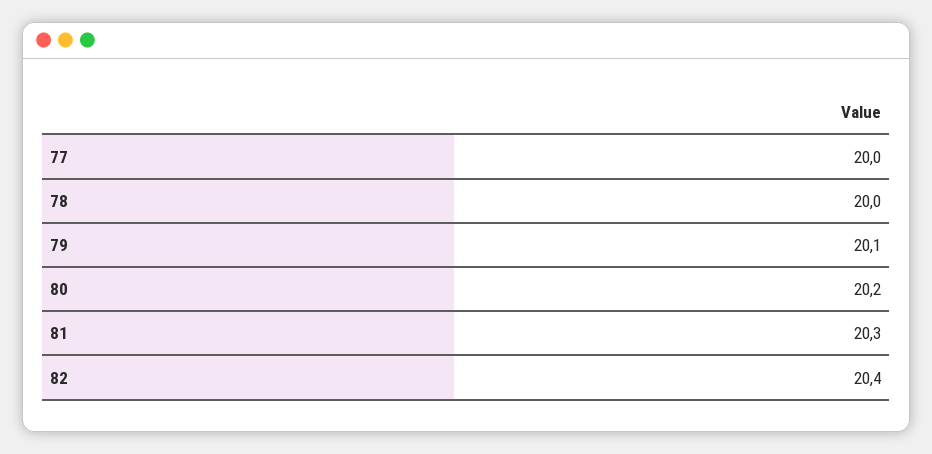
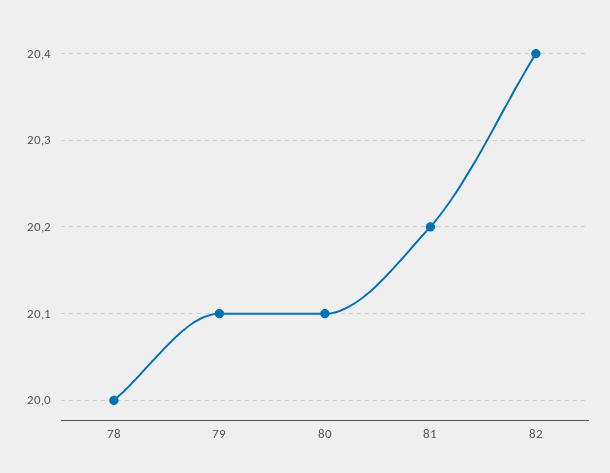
  {
-   "77": 20,
    "78": 20,
    "79": 20.1,
-   "80": 20.2,
+   "80": 20.1,
-   "81": 20.3,
+   "81": 20.2,
    "82": 20.4
  }

